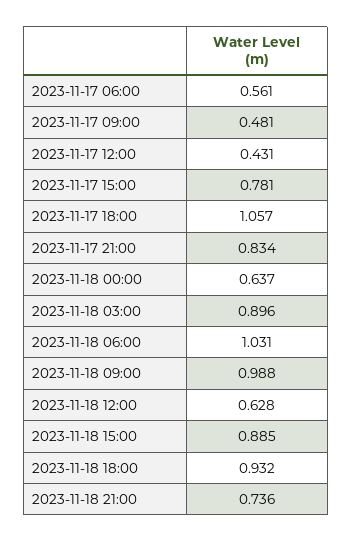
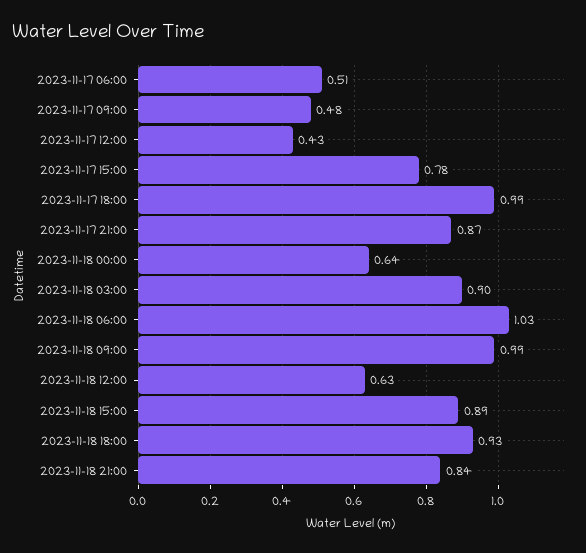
  {
-   "2023-11-17 06:00": 0.561,
+   "2023-11-17 06:00": 0.51,
    "2023-11-17 09:00": 0.481,
    "2023-11-17 12:00": 0.431,
    "2023-11-17 15:00": 0.781,
-   "2023-11-17 18:00": 1.057,
+   "2023-11-17 18:00": 0.99,
-   "2023-11-17 21:00": 0.834,
+   "2023-11-17 21:00": 0.87,
    "2023-11-18 00:00": 0.637,
    "2023-11-18 03:00": 0.896,
    "2023-11-18 06:00": 1.031,
    "2023-11-18 09:00": 0.988,
    "2023-11-18 12:00": 0.628,
    "2023-11-18 15:00": 0.885,
    "2023-11-18 18:00": 0.932,
-   "2023-11-18 21:00": 0.736
+   "2023-11-18 21:00": 0.84
  }

